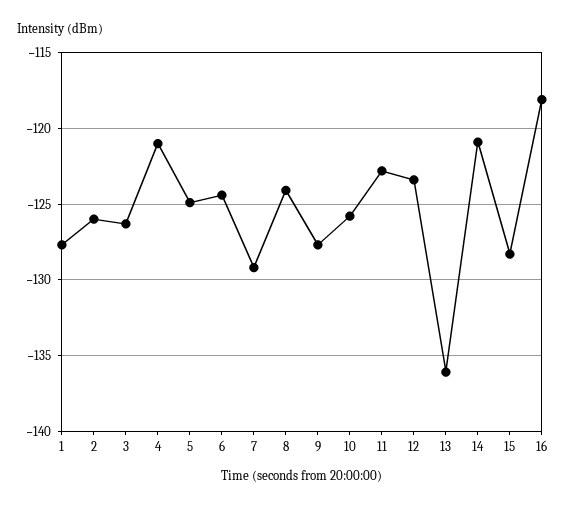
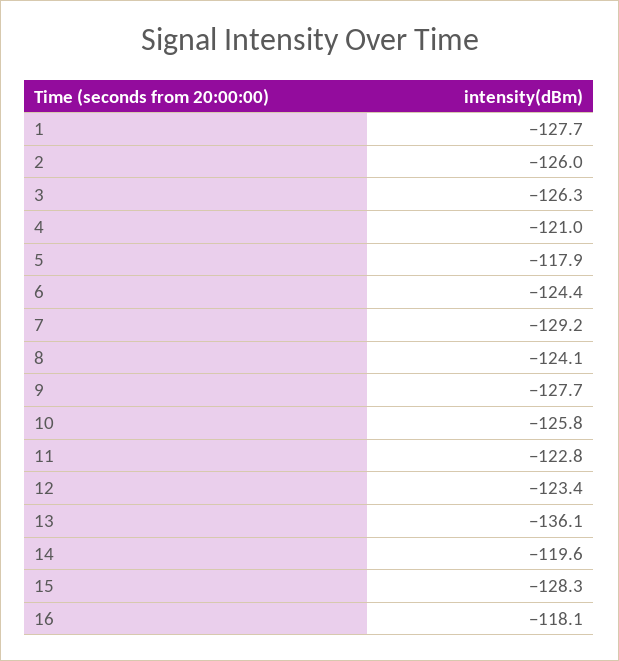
  {
    "1": -127.7,
    "2": -126,
    "3": -126.3,
    "4": -121,
-   "5": -125,
+   "5": -117.9,
    "6": -124.4,
    "7": -129.2,
    "8": -124.1,
    "9": -127.7,
    "10": -125.8,
    "11": -122.8,
    "12": -123.4,
    "13": -136.1,
-   "14": -121,
+   "14": -119.6,
    "15": -128.3,
    "16": -118.1
  }

